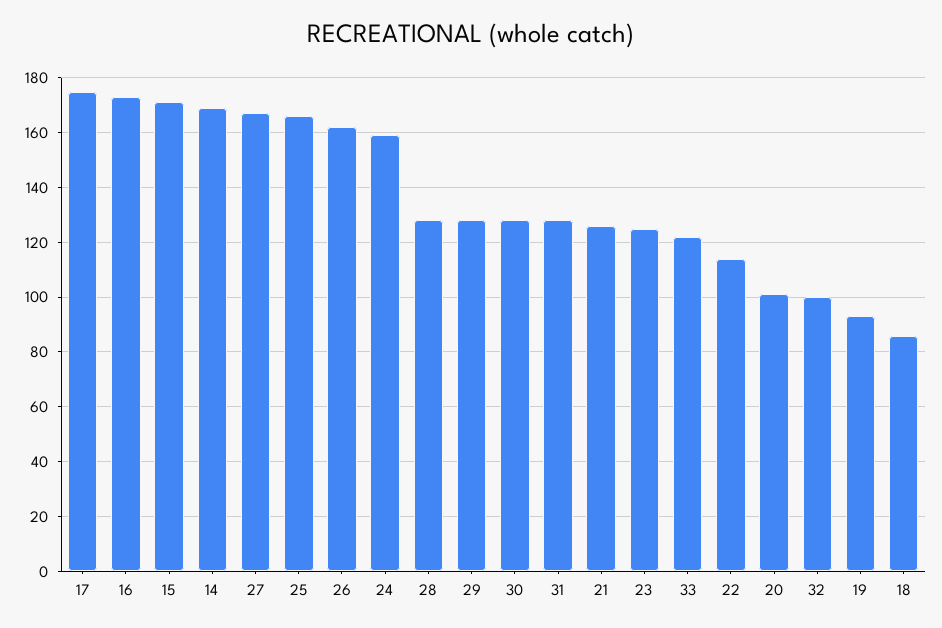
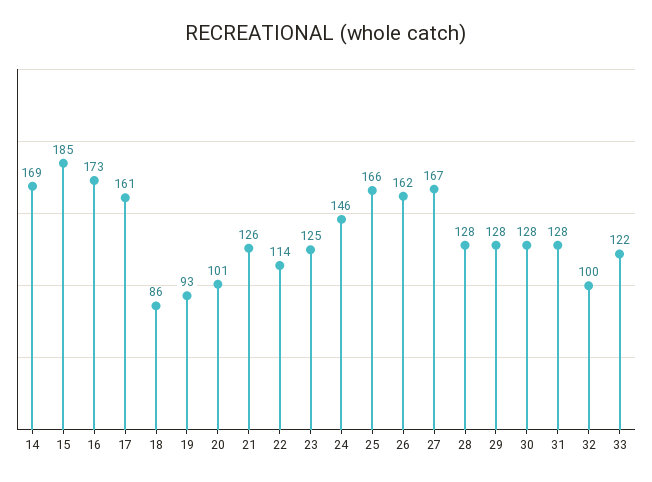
  {
-   "17": 175,
+   "17": 161,
    "16": 173,
-   "15": 170,
+   "15": 185,
    "14": 169,
    "27": 167,
    "25": 166,
    "26": 162,
-   "24": 160,
+   "24": 146,
    "28": 128,
    "29": 128,
    "30": 128,
    "31": 128,
    "21": 126,
    "23": 125,
    "33": 122,
    "22": 114,
    "20": 101,
    "32": 100,
    "19": 93,
    "18": 86
  }

